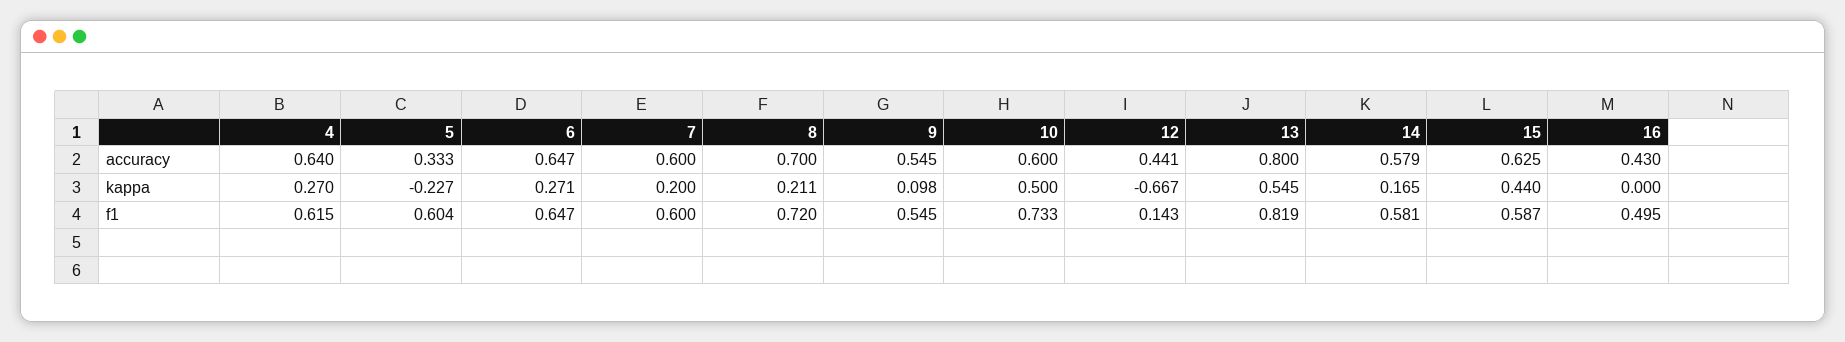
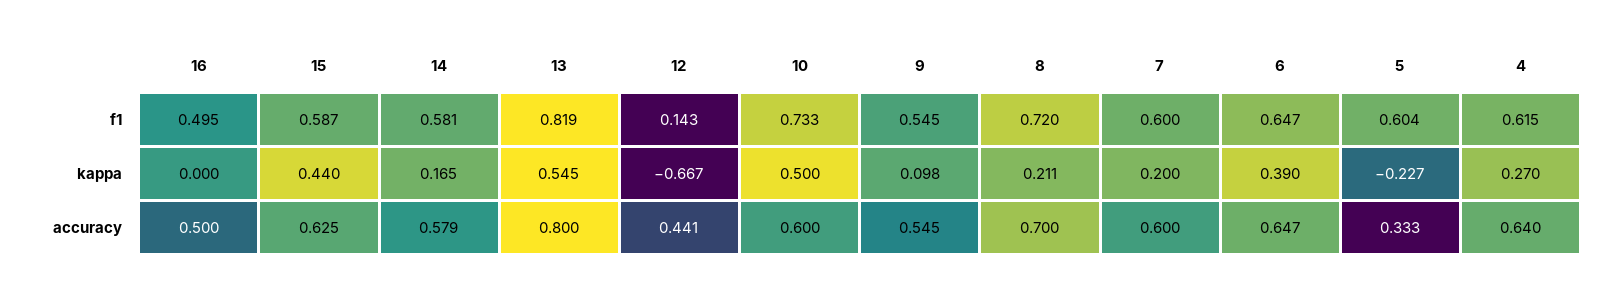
  {
    "4": {
      "accuracy": 0.64,
      "kappa": 0.27,
      "f1": 0.615
    },
    "5": {
      "accuracy": 0.333,
      "kappa": -0.227,
      "f1": 0.604
    },
    "6": {
      "accuracy": 0.647,
-     "kappa": 0.271,
+     "kappa": 0.39,
      "f1": 0.647
    },
    "7": {
      "accuracy": 0.6,
      "kappa": 0.2,
      "f1": 0.6
    },
    "8": {
      "accuracy": 0.7,
      "kappa": 0.211,
      "f1": 0.72
    },
    "9": {
      "accuracy": 0.545,
      "kappa": 0.098,
      "f1": 0.545
    },
    "10": {
      "accuracy": 0.6,
      "kappa": 0.5,
      "f1": 0.733
    },
    "12": {
      "accuracy": 0.441,
      "kappa": -0.667,
      "f1": 0.143
    },
    "13": {
      "accuracy": 0.8,
      "kappa": 0.545,
      "f1": 0.819
    },
    "14": {
      "accuracy": 0.579,
      "kappa": 0.165,
      "f1": 0.581
    },
    "15": {
      "accuracy": 0.625,
      "kappa": 0.44,
      "f1": 0.587
    },
    "16": {
-     "accuracy": 0.43,
+     "accuracy": 0.5,
      "kappa": 0,
      "f1": 0.495
    }
  }

